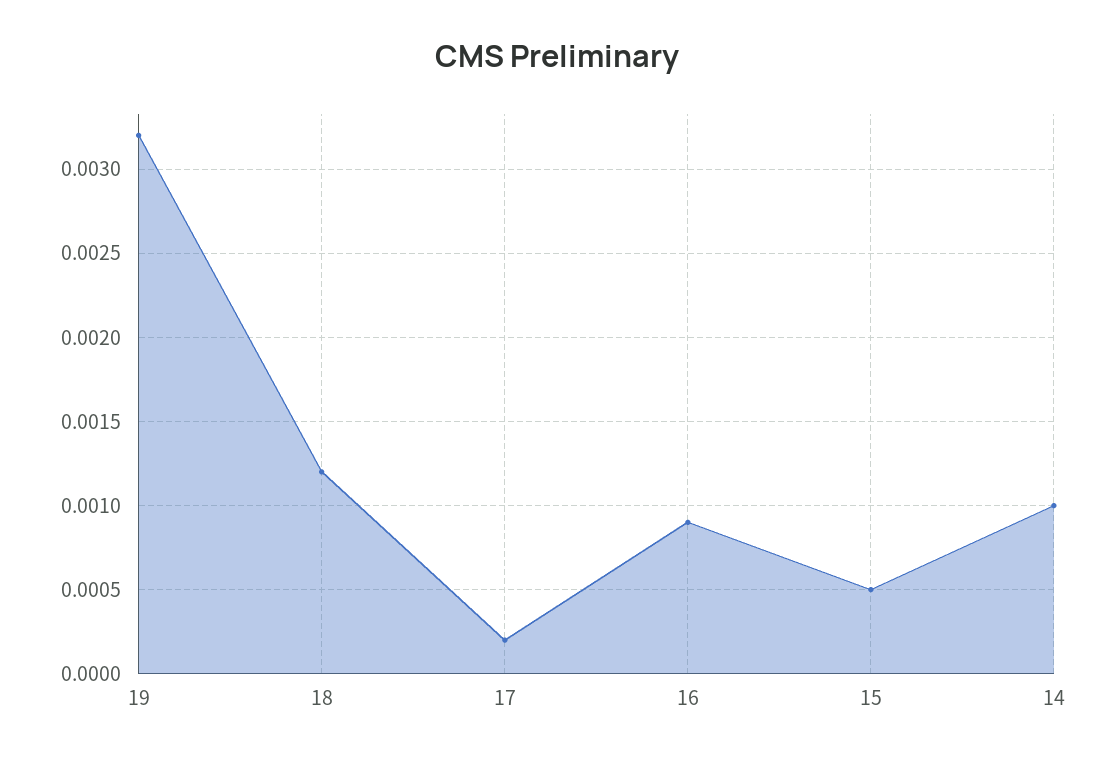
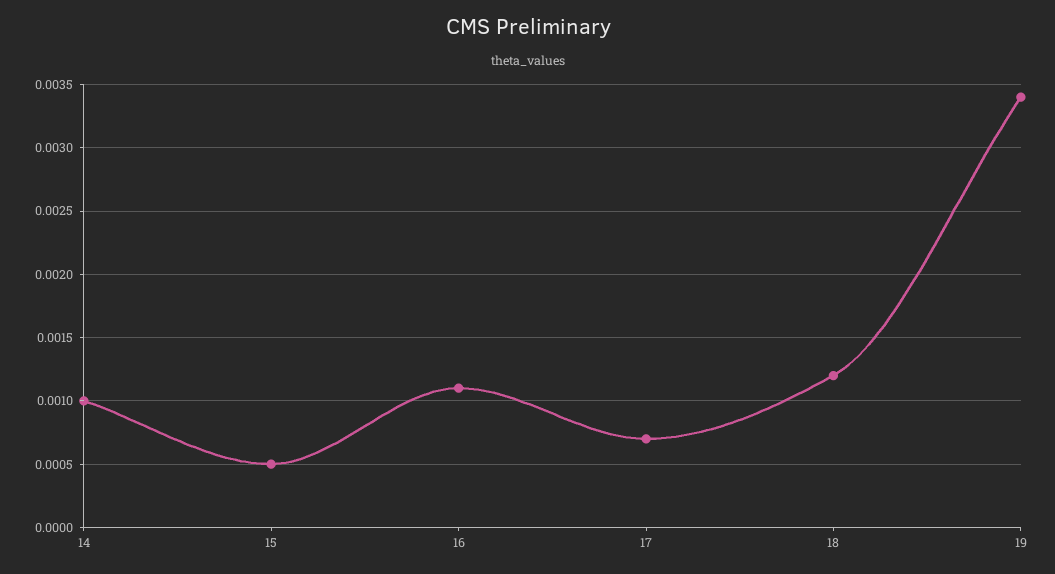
  {
-   "19": 0.0032,
+   "19": 0.0034,
    "18": 0.0012,
-   "17": 0.0002,
+   "17": 0.0007,
-   "16": 0.0009,
+   "16": 0.0011,
    "15": 0.0005,
    "14": 0.001
  }

